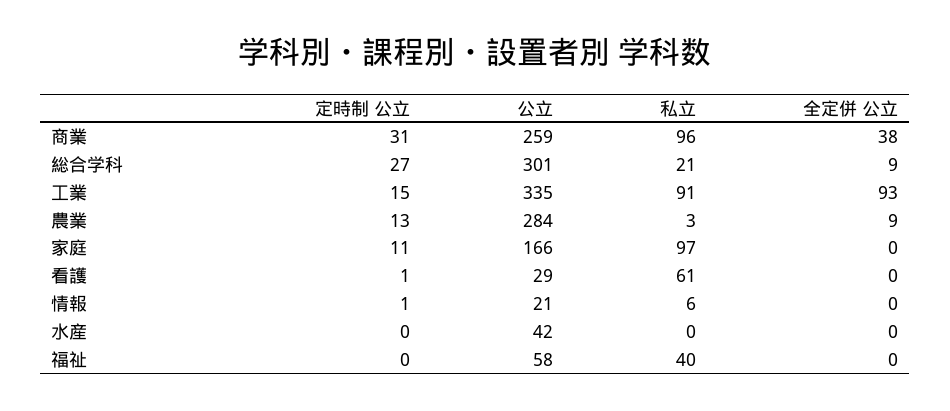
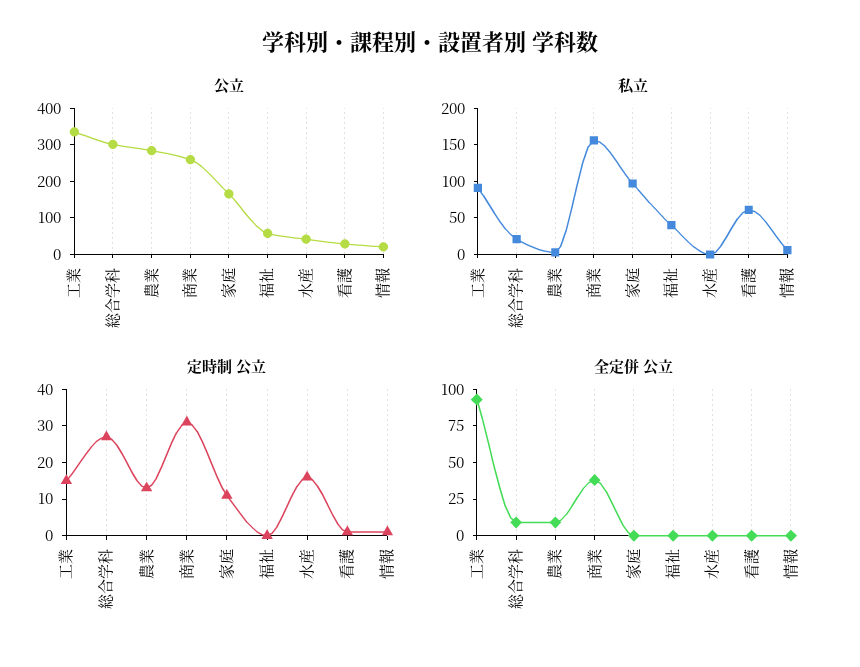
  {
    "定時制 公立": {
      "商業": 31,
      "総合学科": 27,
      "工業": 15,
      "農業": 13,
      "家庭": 11,
      "看護": 1,
      "情報": 1,
-     "水産": 0,
+     "水産": 15,
      "福祉": 0
    },
    "公立": {
      "商業": 259,
      "総合学科": 301,
      "工業": 335,
      "農業": 284,
      "家庭": 166,
      "看護": 29,
      "情報": 21,
      "水産": 42,
      "福祉": 58
    },
    "私立": {
-     "商業": 96,
+     "商業": 150,
      "総合学科": 21,
      "工業": 91,
      "農業": 3,
      "家庭": 97,
      "看護": 61,
      "情報": 6,
      "水産": 0,
      "福祉": 40
    },
    "全定併 公立": {
      "商業": 38,
      "総合学科": 9,
      "工業": 93,
      "農業": 9,
      "家庭": 0,
      "看護": 0,
      "情報": 0,
      "水産": 0,
      "福祉": 0
    }
  }

